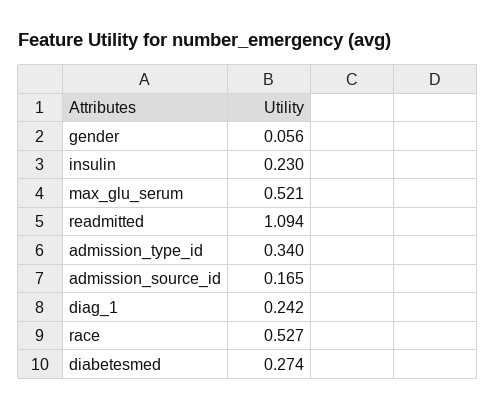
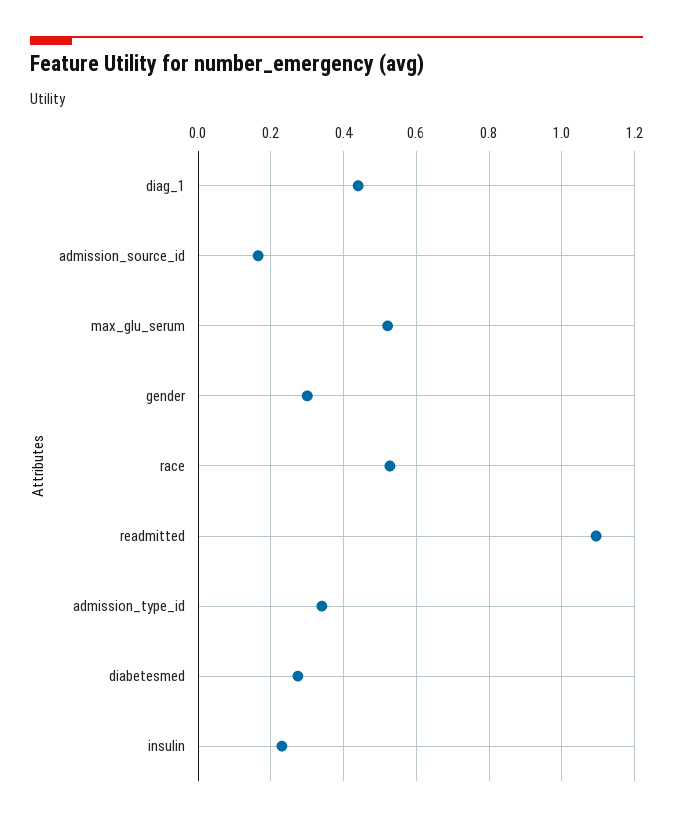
  {
-   "gender": 0.056,
+   "gender": 0.3,
    "insulin": 0.23,
    "max_glu_serum": 0.521,
    "readmitted": 1.094,
    "admission_type_id": 0.34,
    "admission_source_id": 0.165,
-   "diag_1": 0.242,
+   "diag_1": 0.44,
    "race": 0.527,
    "diabetesmed": 0.274
  }

